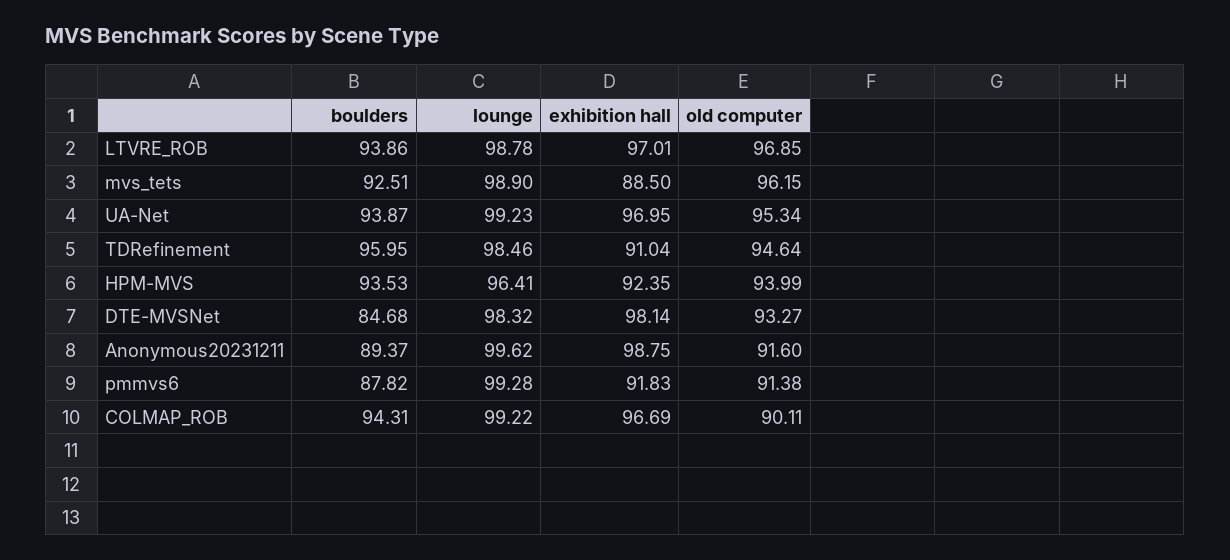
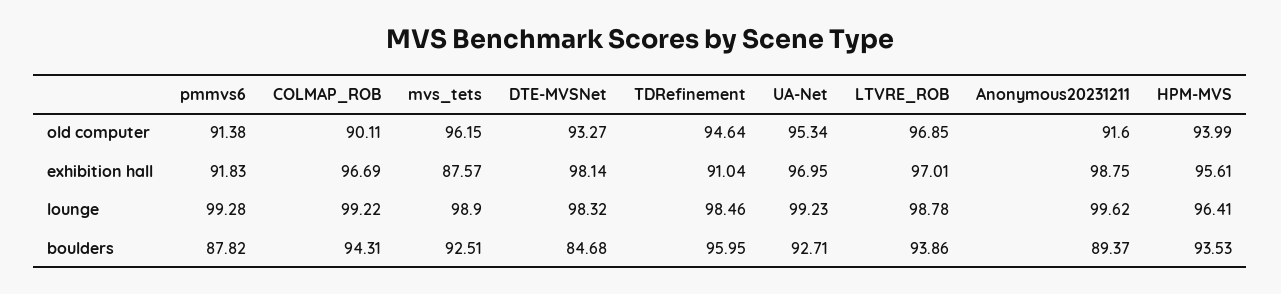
  {
    "boulders": {
      "LTVRE_ROB": 93.86,
      "mvs_tets": 92.51,
-     "UA-Net": 93.87,
+     "UA-Net": 92.71,
      "TDRefinement": 95.95,
      "HPM-MVS": 93.53,
      "DTE-MVSNet": 84.68,
      "Anonymous20231211": 89.37,
      "pmmvs6": 87.82,
      "COLMAP_ROB": 94.31
    },
    "lounge": {
      "LTVRE_ROB": 98.78,
      "mvs_tets": 98.9,
      "UA-Net": 99.23,
      "TDRefinement": 98.46,
      "HPM-MVS": 96.41,
      "DTE-MVSNet": 98.32,
      "Anonymous20231211": 99.62,
      "pmmvs6": 99.28,
      "COLMAP_ROB": 99.22
    },
    "exhibition hall": {
      "LTVRE_ROB": 97.01,
-     "mvs_tets": 88.5,
+     "mvs_tets": 87.57,
      "UA-Net": 96.95,
      "TDRefinement": 91.04,
-     "HPM-MVS": 92.35,
+     "HPM-MVS": 95.61,
      "DTE-MVSNet": 98.14,
      "Anonymous20231211": 98.75,
      "pmmvs6": 91.83,
      "COLMAP_ROB": 96.69
    },
    "old computer": {
      "LTVRE_ROB": 96.85,
      "mvs_tets": 96.15,
      "UA-Net": 95.34,
      "TDRefinement": 94.64,
      "HPM-MVS": 93.99,
      "DTE-MVSNet": 93.27,
      "Anonymous20231211": 91.6,
      "pmmvs6": 91.38,
      "COLMAP_ROB": 90.11
    }
  }

